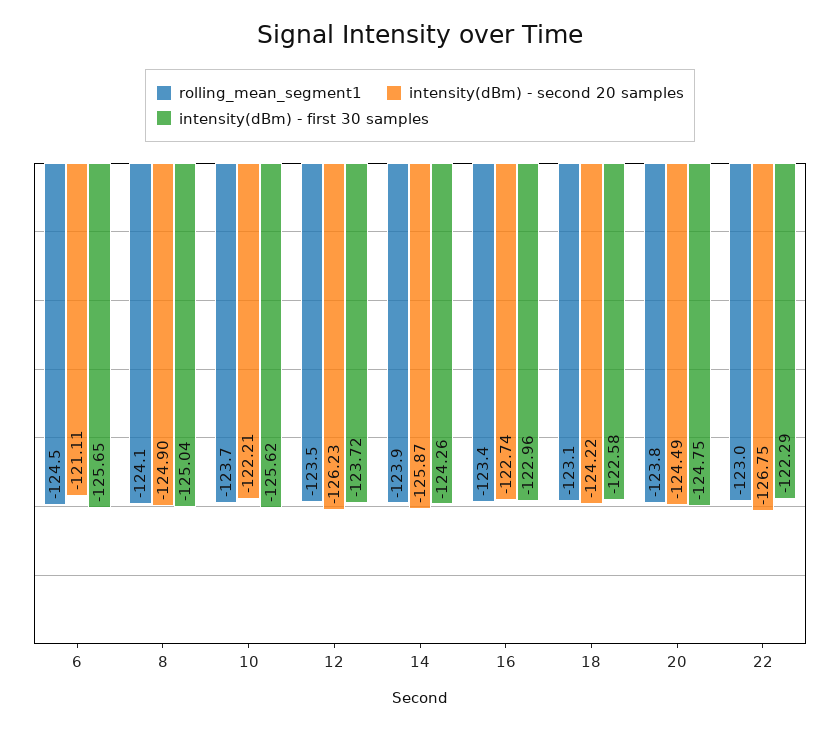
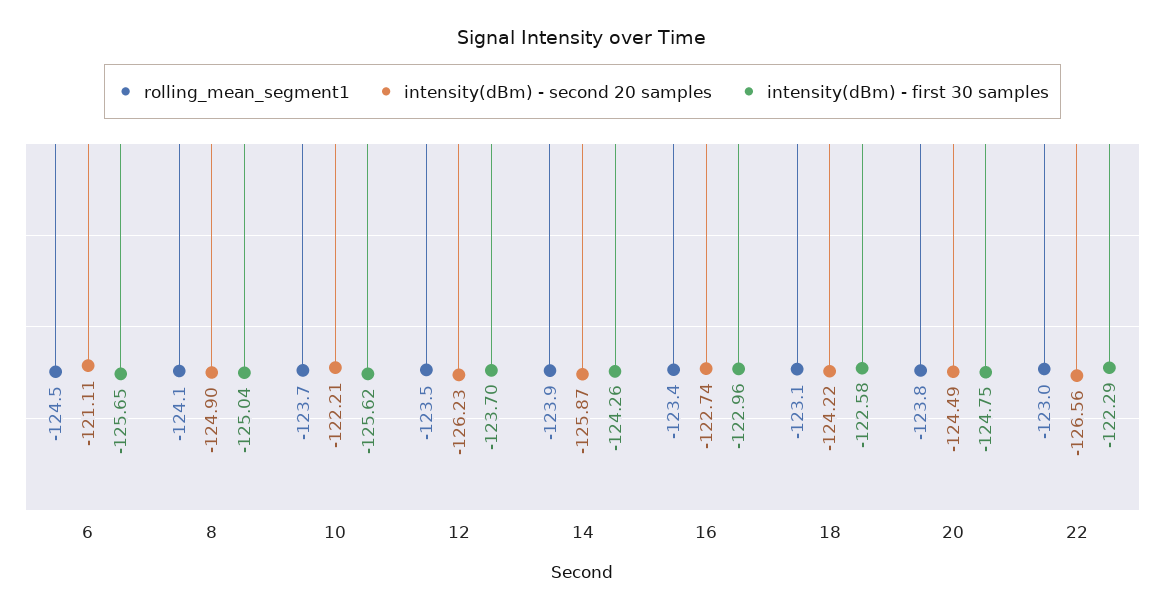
  {
    "rolling_mean_segment1": {
      "6": -124.5,
      "8": -124.1,
      "10": -123.7,
      "12": -123.5,
      "14": -123.9,
      "16": -123.4,
      "18": -123.1,
      "20": -123.8,
      "22": -123
    },
    "intensity(dBm) - second 20 samples": {
      "6": -121.11,
      "8": -124.9,
      "10": -122.21,
      "12": -126.23,
      "14": -125.87,
      "16": -122.74,
      "18": -124.22,
      "20": -124.49,
-     "22": -126.75
+     "22": -126.56
    },
    "intensity(dBm) - first 30 samples": {
      "6": -125.65,
      "8": -125.04,
      "10": -125.62,
-     "12": -123.72,
+     "12": -123.7,
      "14": -124.26,
      "16": -122.96,
      "18": -122.58,
      "20": -124.75,
      "22": -122.29
    }
  }

